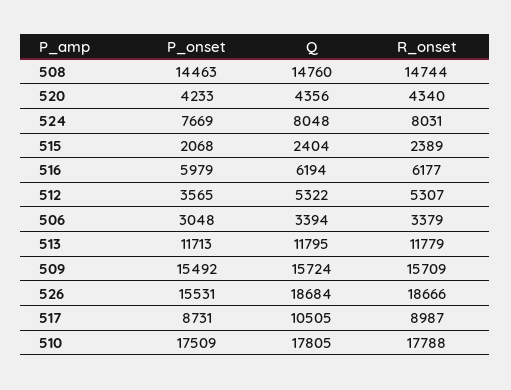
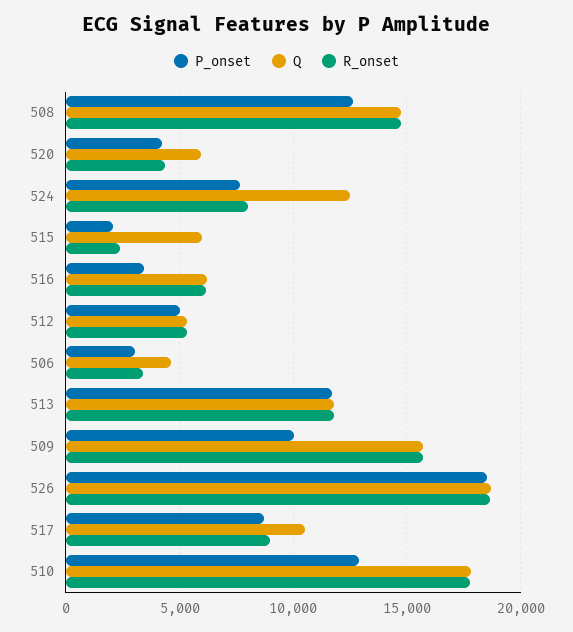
  {
    "P_onset": {
-     "508": 14463,
+     "508": 12500,
      "520": 4233,
      "524": 7669,
      "515": 2068,
-     "516": 5979,
+     "516": 3500,
-     "512": 3565,
+     "512": 5000,
      "506": 3048,
      "513": 11713,
-     "509": 15492,
+     "509": 10000,
-     "526": 15531,
+     "526": 18500,
      "517": 8731,
-     "510": 17509
+     "510": 13000
    },
    "Q": {
      "508": 14760,
-     "520": 4356,
+     "520": 6000,
-     "524": 8048,
+     "524": 12500,
-     "515": 2404,
+     "515": 6000,
      "516": 6194,
      "512": 5322,
-     "506": 3394,
+     "506": 4500,
      "513": 11795,
      "509": 15724,
      "526": 18684,
      "517": 10505,
      "510": 17805
    },
    "R_onset": {
      "508": 14744,
      "520": 4340,
      "524": 8031,
      "515": 2389,
      "516": 6177,
      "512": 5307,
      "506": 3379,
      "513": 11779,
      "509": 15709,
      "526": 18666,
      "517": 8987,
      "510": 17788
    }
  }

